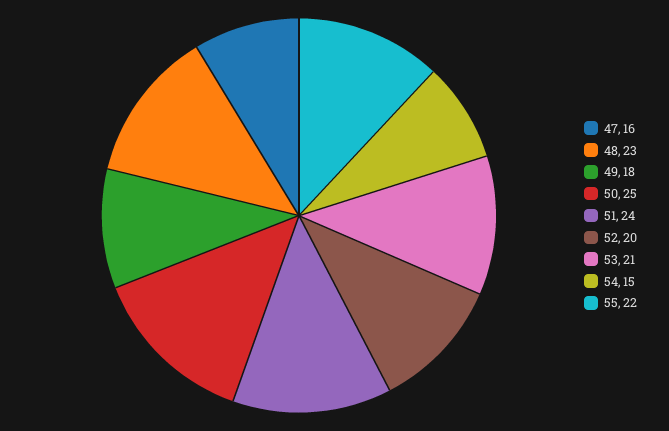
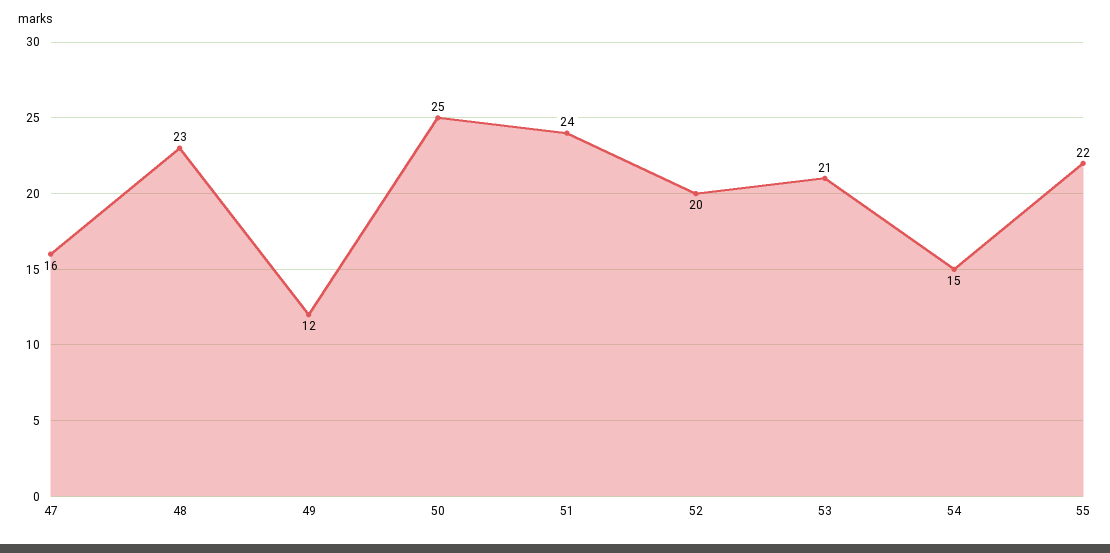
  {
    "47": 16,
    "48": 23,
-   "49": 18,
+   "49": 12,
    "50": 25,
    "51": 24,
    "52": 20,
    "53": 21,
    "54": 15,
    "55": 22
  }

